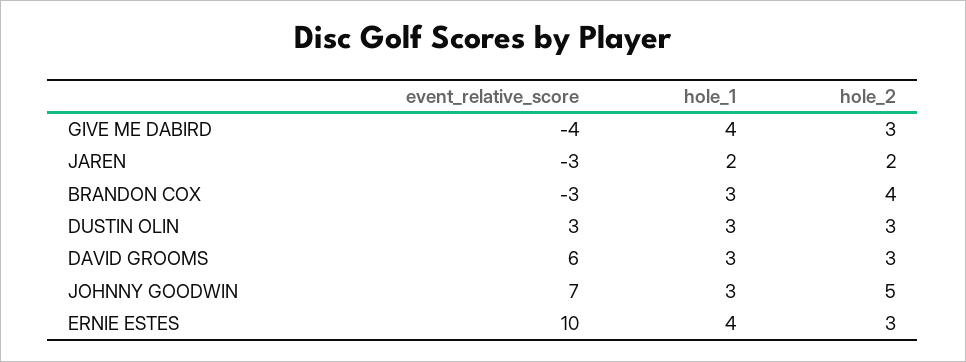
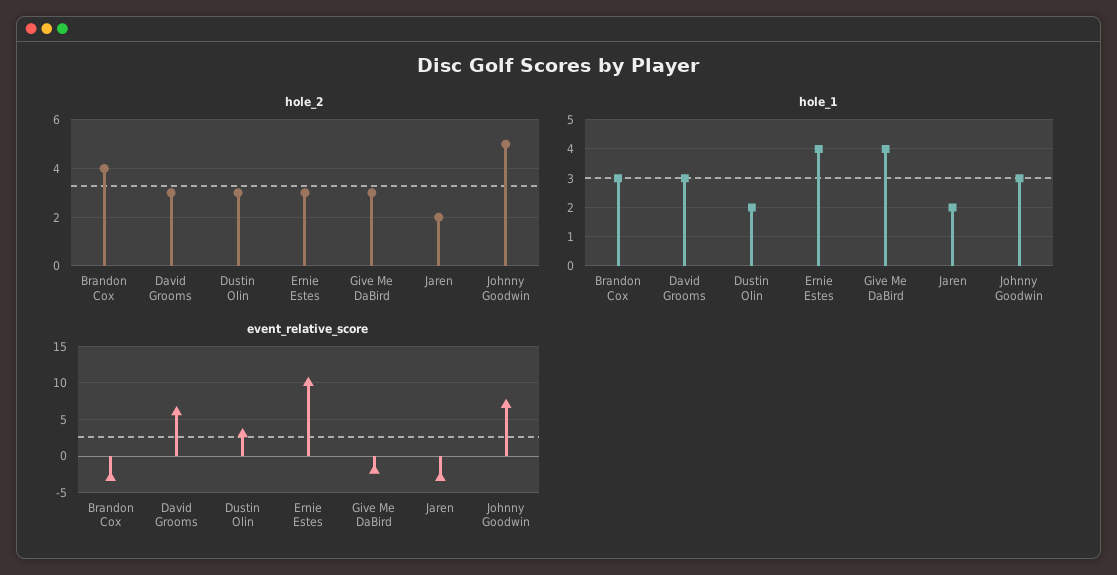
  {
    "event_relative_score": {
-     "GIVE ME DABIRD": -4,
+     "GIVE ME DABIRD": -2,
      "JAREN": -3,
      "BRANDON COX": -3,
      "DUSTIN OLIN": 3,
      "DAVID GROOMS": 6,
      "JOHNNY GOODWIN": 7,
      "ERNIE ESTES": 10
    },
    "hole_1": {
      "GIVE ME DABIRD": 4,
      "JAREN": 2,
      "BRANDON COX": 3,
-     "DUSTIN OLIN": 3,
+     "DUSTIN OLIN": 2,
      "DAVID GROOMS": 3,
      "JOHNNY GOODWIN": 3,
      "ERNIE ESTES": 4
    },
    "hole_2": {
      "GIVE ME DABIRD": 3,
      "JAREN": 2,
      "BRANDON COX": 4,
      "DUSTIN OLIN": 3,
      "DAVID GROOMS": 3,
      "JOHNNY GOODWIN": 5,
      "ERNIE ESTES": 3
    }
  }

